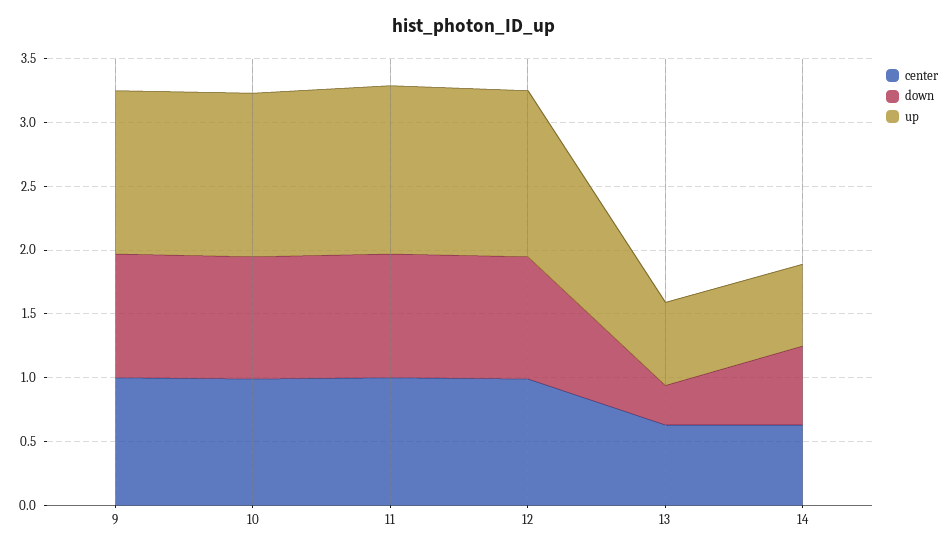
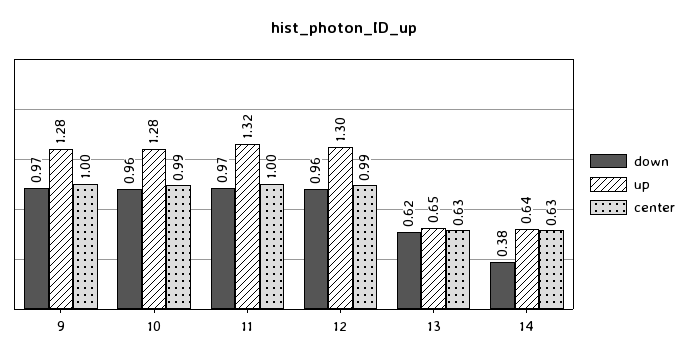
  {
    "center": {
      "9": 1,
      "10": 0.99,
      "11": 1,
      "12": 0.99,
      "13": 0.63,
      "14": 0.63
    },
    "down": {
      "9": 0.97,
      "10": 0.96,
      "11": 0.97,
      "12": 0.96,
-     "13": 0.3,
+     "13": 0.62,
-     "14": 0.6
+     "14": 0.38
    },
    "up": {
      "9": 1.28,
      "10": 1.28,
      "11": 1.32,
      "12": 1.3,
      "13": 0.65,
      "14": 0.64
    }
  }

